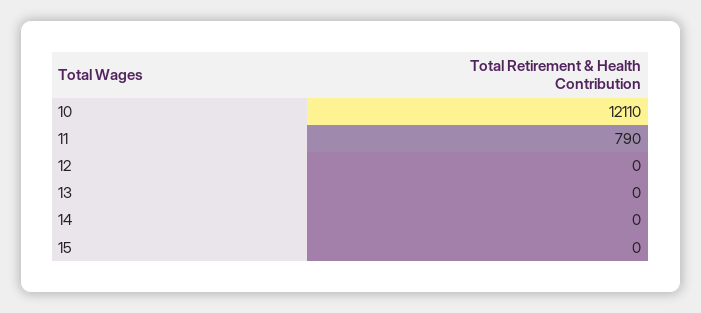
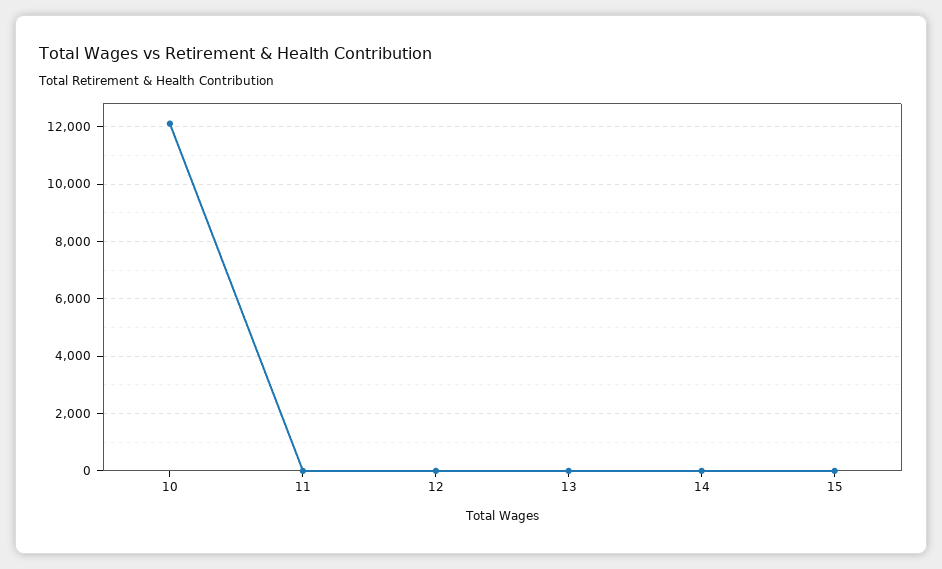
  {
    "10": 12110,
-   "11": 790,
+   "11": 0,
    "12": 0,
    "13": 0,
    "14": 0,
    "15": 0
  }

